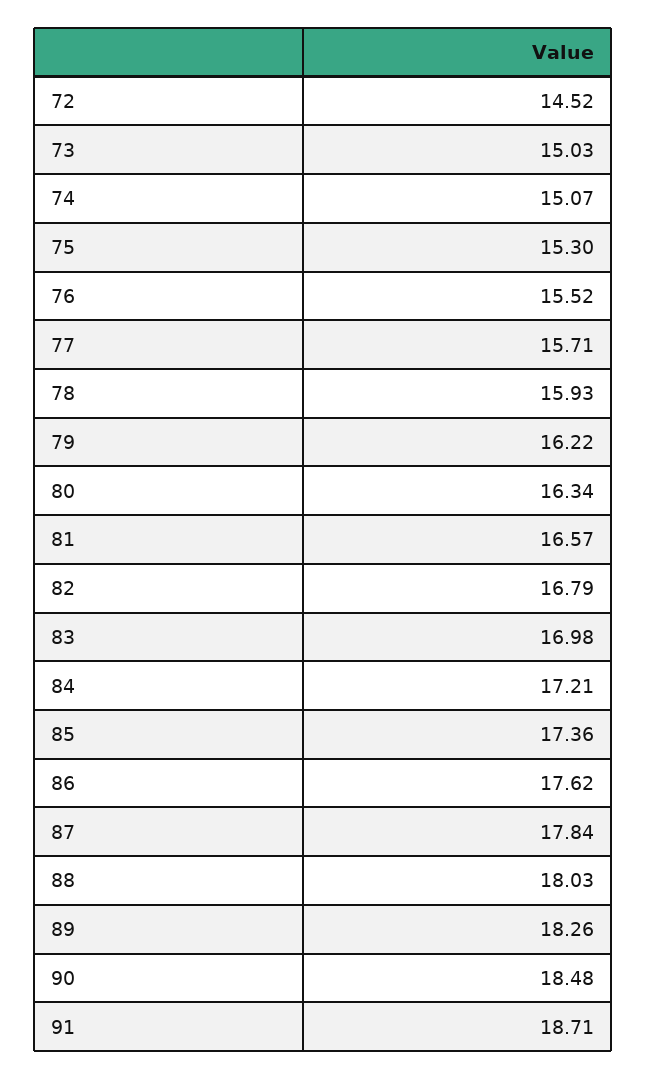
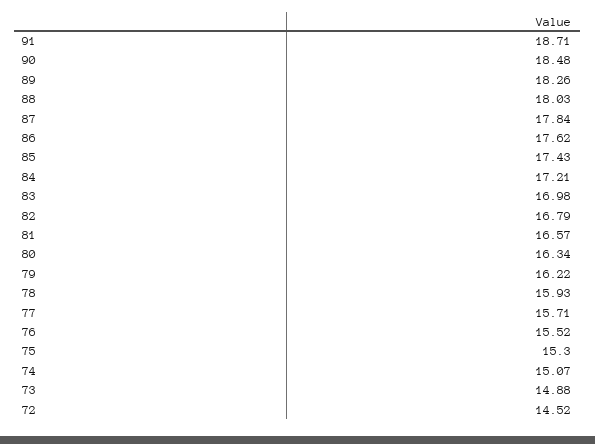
  {
    "72": 14.52,
-   "73": 15.03,
+   "73": 14.88,
    "74": 15.07,
    "75": 15.3,
    "76": 15.52,
    "77": 15.71,
    "78": 15.93,
    "79": 16.22,
    "80": 16.34,
    "81": 16.57,
    "82": 16.79,
    "83": 16.98,
    "84": 17.21,
-   "85": 17.36,
+   "85": 17.43,
    "86": 17.62,
    "87": 17.84,
    "88": 18.03,
    "89": 18.26,
    "90": 18.48,
    "91": 18.71
  }

